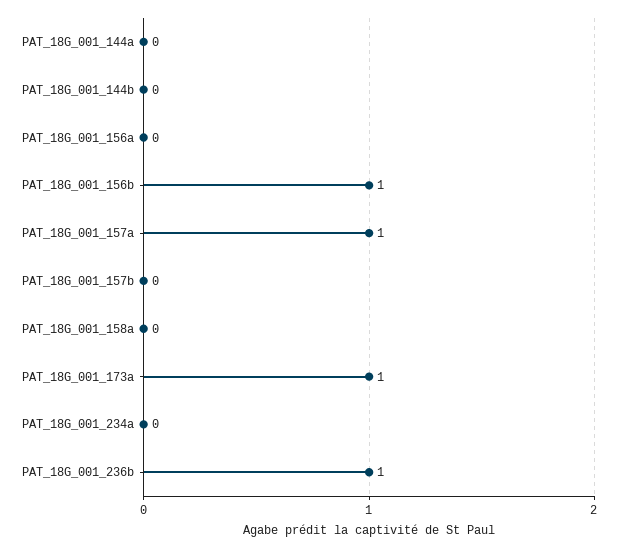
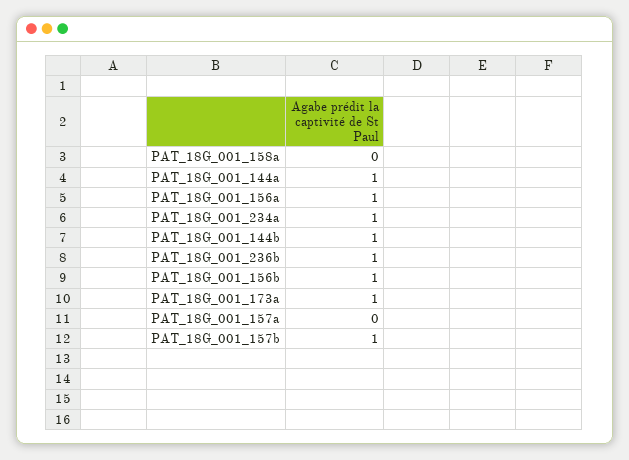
  {
-   "PAT_18G_001_144a": 0,
+   "PAT_18G_001_144a": 1,
-   "PAT_18G_001_144b": 0,
+   "PAT_18G_001_144b": 1,
-   "PAT_18G_001_156a": 0,
+   "PAT_18G_001_156a": 1,
    "PAT_18G_001_156b": 1,
-   "PAT_18G_001_157a": 1,
+   "PAT_18G_001_157a": 0,
-   "PAT_18G_001_157b": 0,
+   "PAT_18G_001_157b": 1,
    "PAT_18G_001_158a": 0,
    "PAT_18G_001_173a": 1,
-   "PAT_18G_001_234a": 0,
+   "PAT_18G_001_234a": 1,
    "PAT_18G_001_236b": 1
  }

